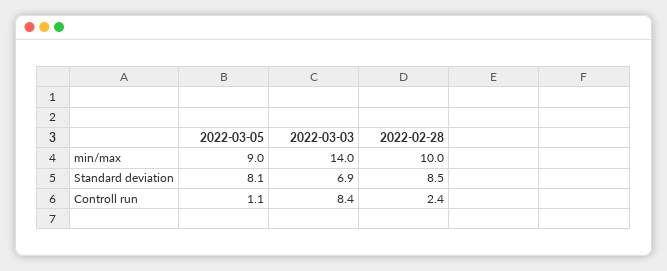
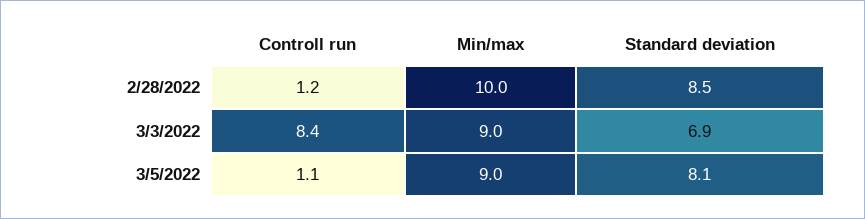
  {
    "2022-03-05": {
      "min/max": 9,
      "Standard deviation": 8.1,
      "Controll run": 1.1
    },
    "2022-03-03": {
-     "min/max": 14,
+     "min/max": 9,
      "Standard deviation": 6.9,
      "Controll run": 8.4
    },
    "2022-02-28": {
      "min/max": 10,
      "Standard deviation": 8.5,
-     "Controll run": 2.4
+     "Controll run": 1.2
    }
  }

